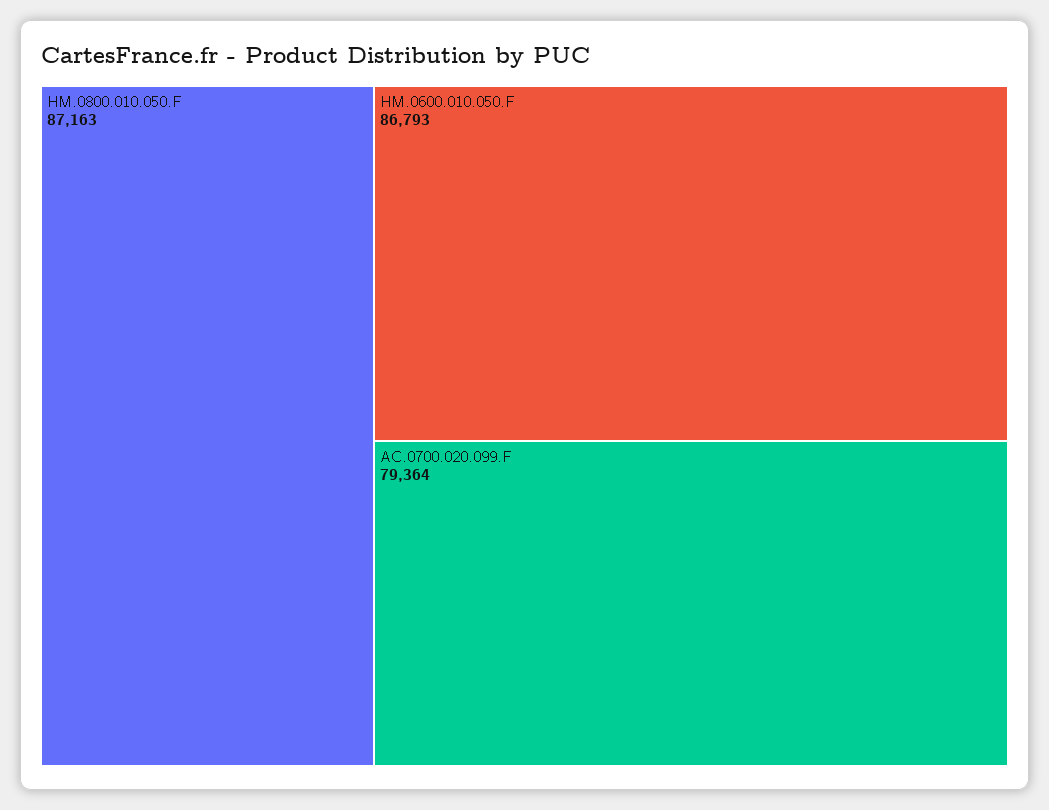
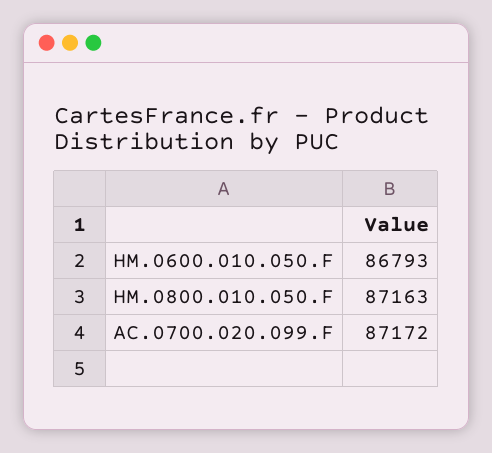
  {
    "HM.0800.010.050.F": 87163,
    "HM.0600.010.050.F": 86793,
-   "AC.0700.020.099.F": 79364
+   "AC.0700.020.099.F": 87172
  }

